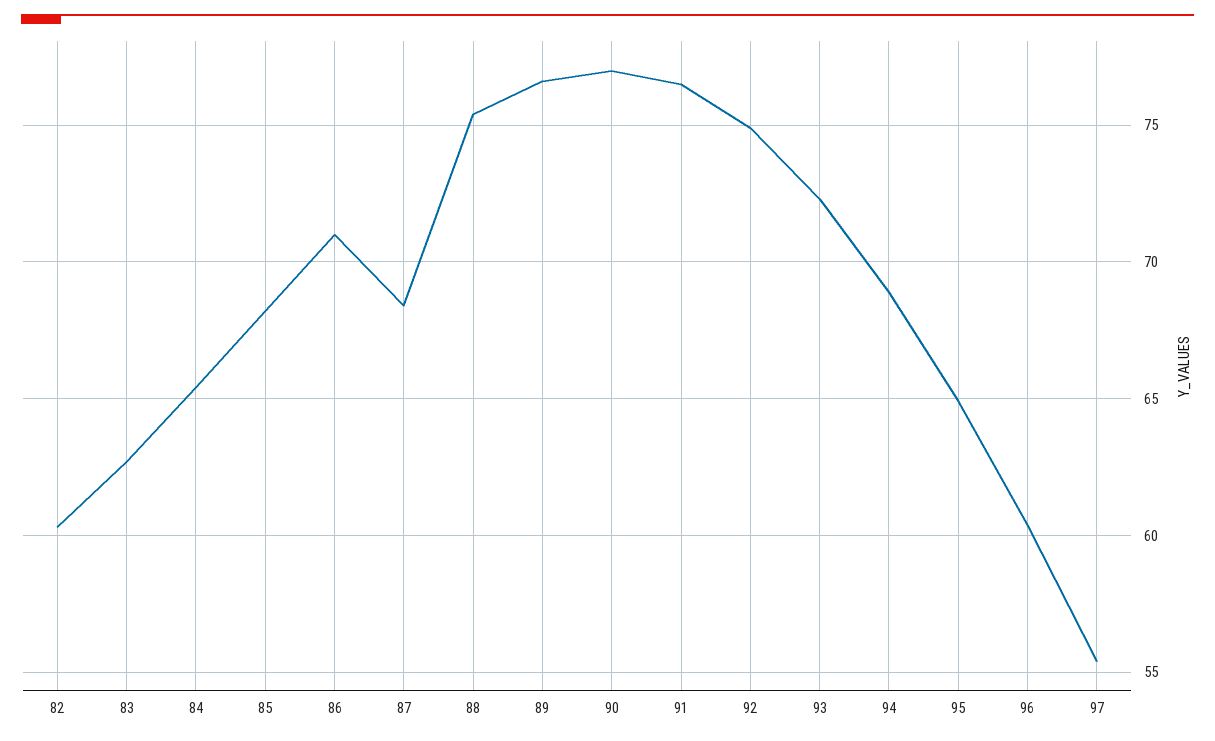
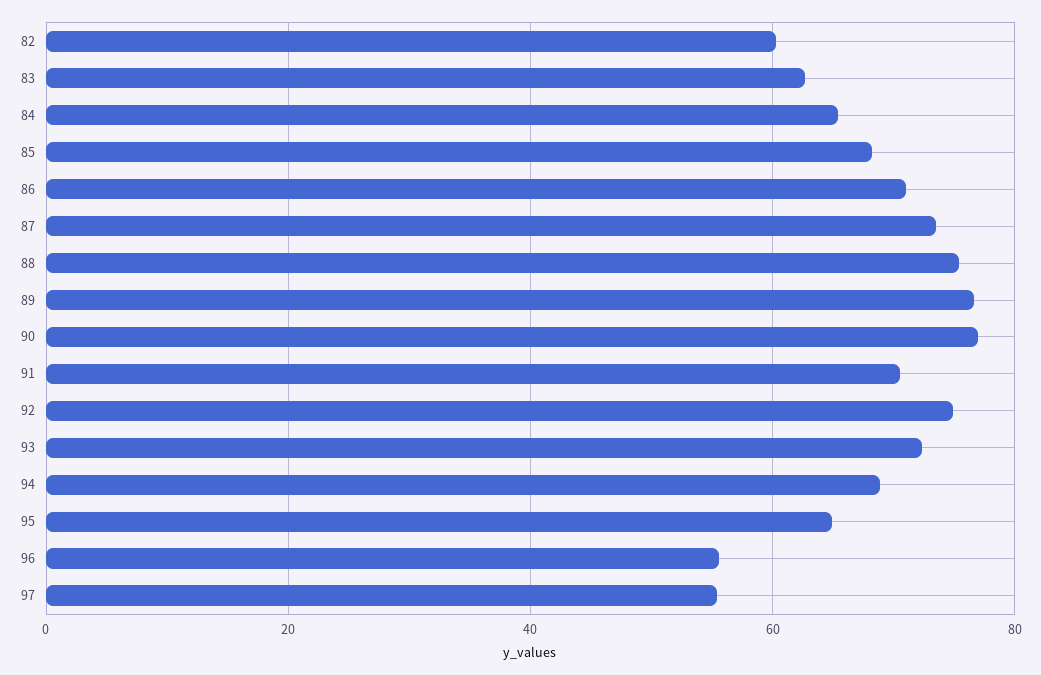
  {
    "82": 60.5,
    "83": 62.5,
    "84": 65.5,
    "85": 68,
    "86": 71,
-   "87": 68.5,
+   "87": 74,
    "88": 75.5,
    "89": 76.5,
    "90": 77,
-   "91": 76.5,
+   "91": 70,
    "92": 75,
    "93": 72.5,
    "94": 69,
    "95": 65,
-   "96": 60.5,
+   "96": 56,
    "97": 55.5
  }

